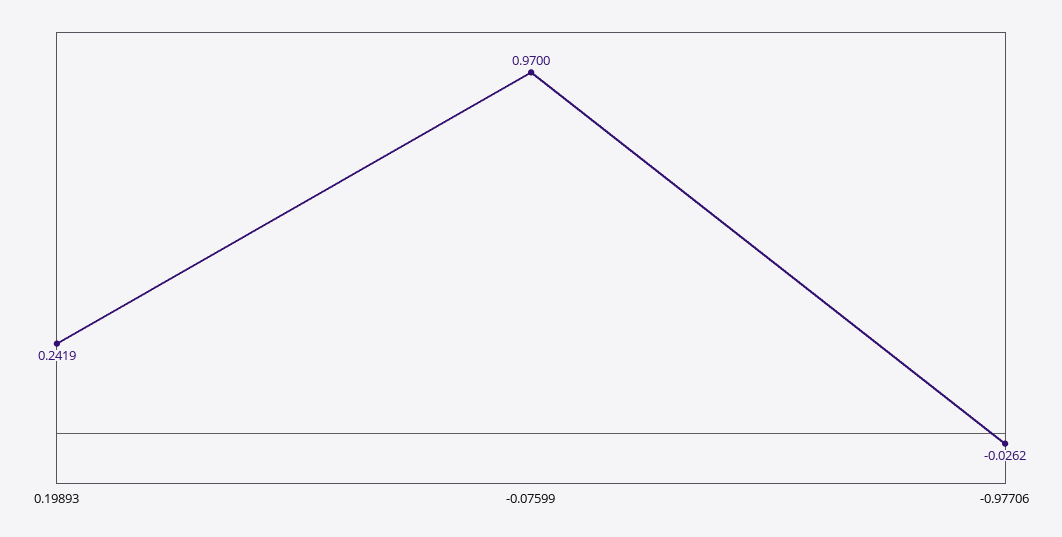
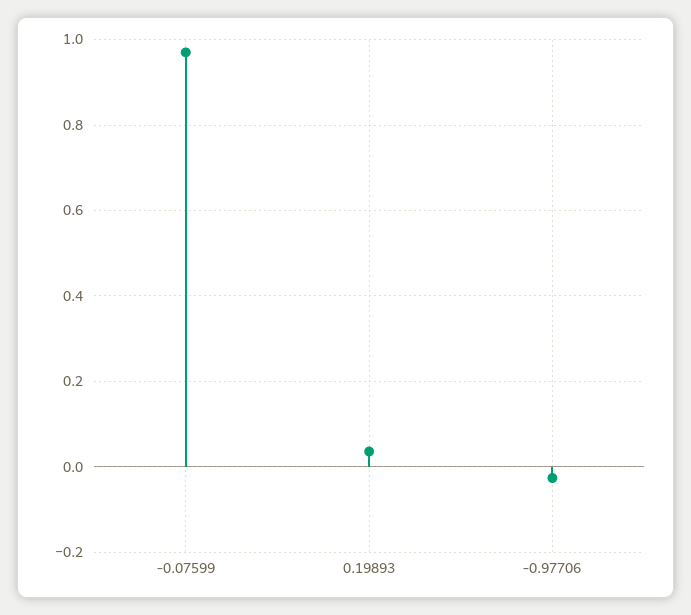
  {
-   "0.19893": 0.2419,
+   "0.19893": 0.04,
    "-0.07599": 0.97,
    "-0.97706": -0.0262
  }

